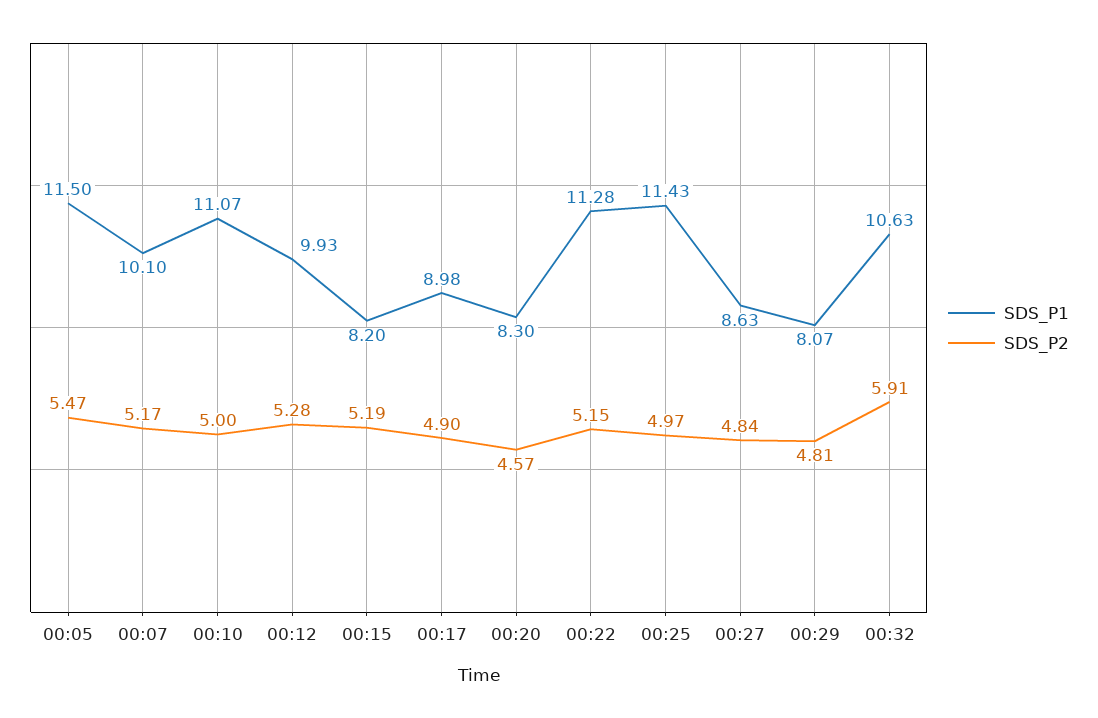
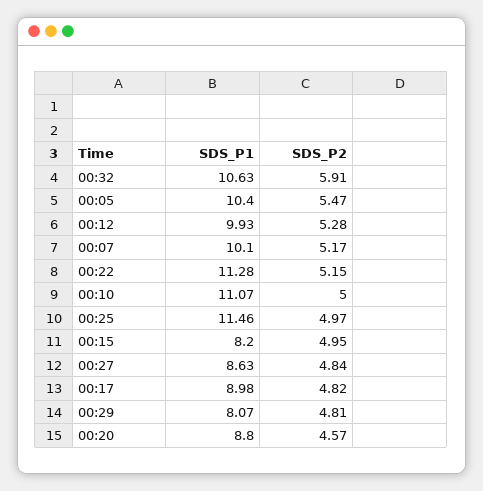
  {
    "SDS_P1": {
-     "00:05": 11.5,
+     "00:05": 10.4,
      "00:07": 10.1,
      "00:10": 11.07,
      "00:12": 9.93,
      "00:15": 8.2,
      "00:17": 8.98,
-     "00:20": 8.3,
+     "00:20": 8.8,
      "00:22": 11.28,
-     "00:25": 11.43,
+     "00:25": 11.46,
      "00:27": 8.63,
      "00:29": 8.07,
      "00:32": 10.63
    },
    "SDS_P2": {
      "00:05": 5.47,
      "00:07": 5.17,
      "00:10": 5,
      "00:12": 5.28,
-     "00:15": 5.19,
+     "00:15": 4.95,
-     "00:17": 4.9,
+     "00:17": 4.82,
      "00:20": 4.57,
      "00:22": 5.15,
      "00:25": 4.97,
      "00:27": 4.84,
      "00:29": 4.81,
      "00:32": 5.91
    }
  }

